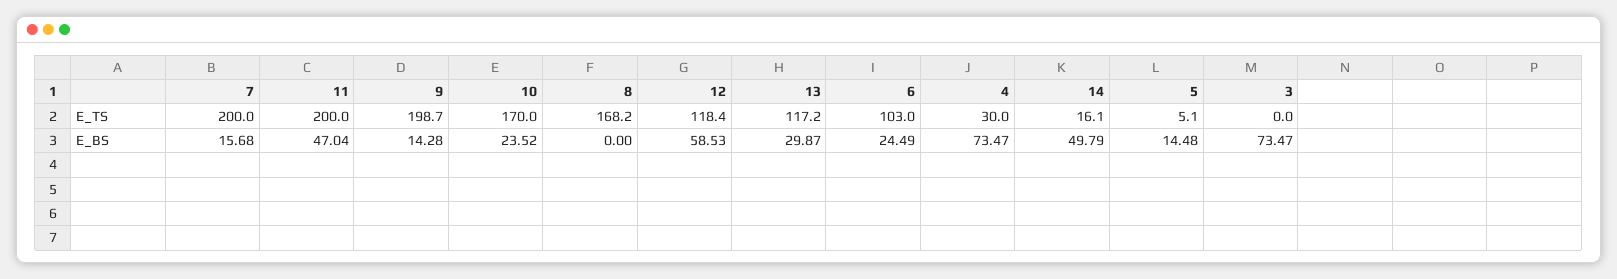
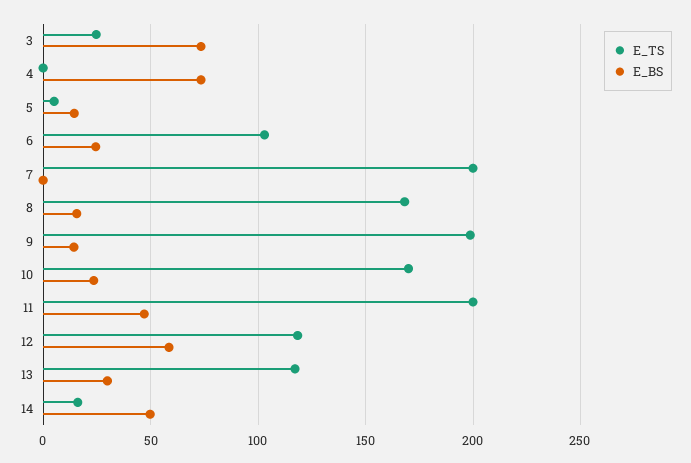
  {
    "E_TS": {
      "7": 200,
      "11": 200,
      "9": 198.7,
      "10": 170,
      "8": 168.2,
      "12": 118.4,
      "13": 117.2,
      "6": 103,
-     "4": 30,
+     "4": 0,
      "14": 16.1,
      "5": 5.1,
-     "3": 0
+     "3": 25
    },
    "E_BS": {
-     "7": 15.68,
+     "7": 0,
      "11": 47.04,
      "9": 14.28,
      "10": 23.52,
-     "8": 0,
+     "8": 15,
      "12": 58.53,
      "13": 29.87,
      "6": 24.49,
      "4": 73.47,
      "14": 49.79,
      "5": 14.48,
      "3": 73.47
    }
  }

